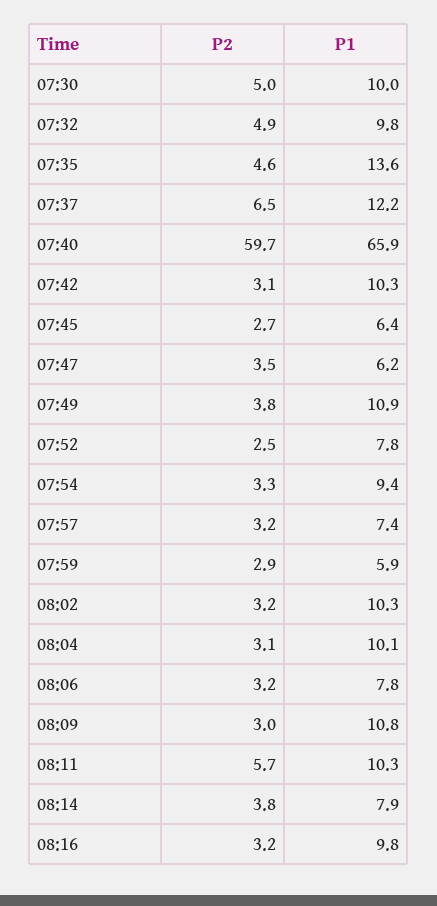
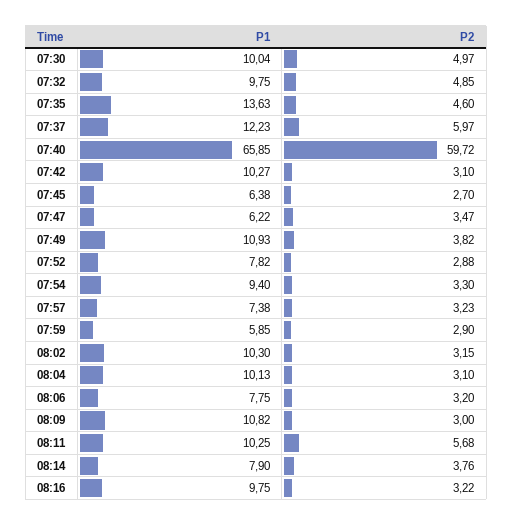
  {
    "P2": {
      "07:30": 4.97,
      "07:32": 4.85,
      "07:35": 4.6,
-     "07:37": 6.5,
+     "07:37": 5.97,
      "07:40": 59.72,
      "07:42": 3.1,
      "07:45": 2.7,
      "07:47": 3.47,
      "07:49": 3.82,
-     "07:52": 2.5,
+     "07:52": 2.88,
      "07:54": 3.3,
      "07:57": 3.23,
      "07:59": 2.9,
      "08:02": 3.15,
      "08:04": 3.1,
      "08:06": 3.2,
      "08:09": 3,
      "08:11": 5.68,
      "08:14": 3.76,
      "08:16": 3.22
    },
    "P1": {
      "07:30": 10.04,
      "07:32": 9.75,
      "07:35": 13.63,
      "07:37": 12.23,
      "07:40": 65.85,
      "07:42": 10.27,
      "07:45": 6.38,
      "07:47": 6.22,
      "07:49": 10.93,
      "07:52": 7.82,
      "07:54": 9.4,
      "07:57": 7.38,
      "07:59": 5.85,
      "08:02": 10.3,
      "08:04": 10.13,
      "08:06": 7.75,
      "08:09": 10.82,
      "08:11": 10.25,
      "08:14": 7.9,
      "08:16": 9.75
    }
  }

